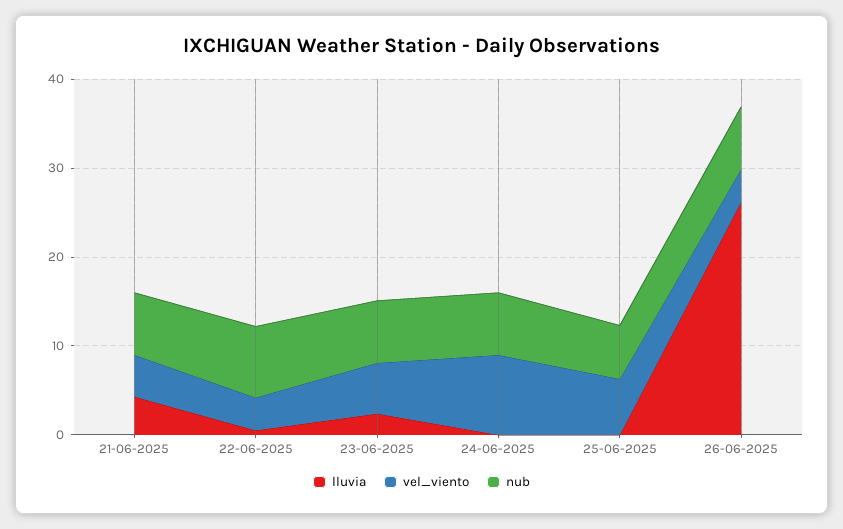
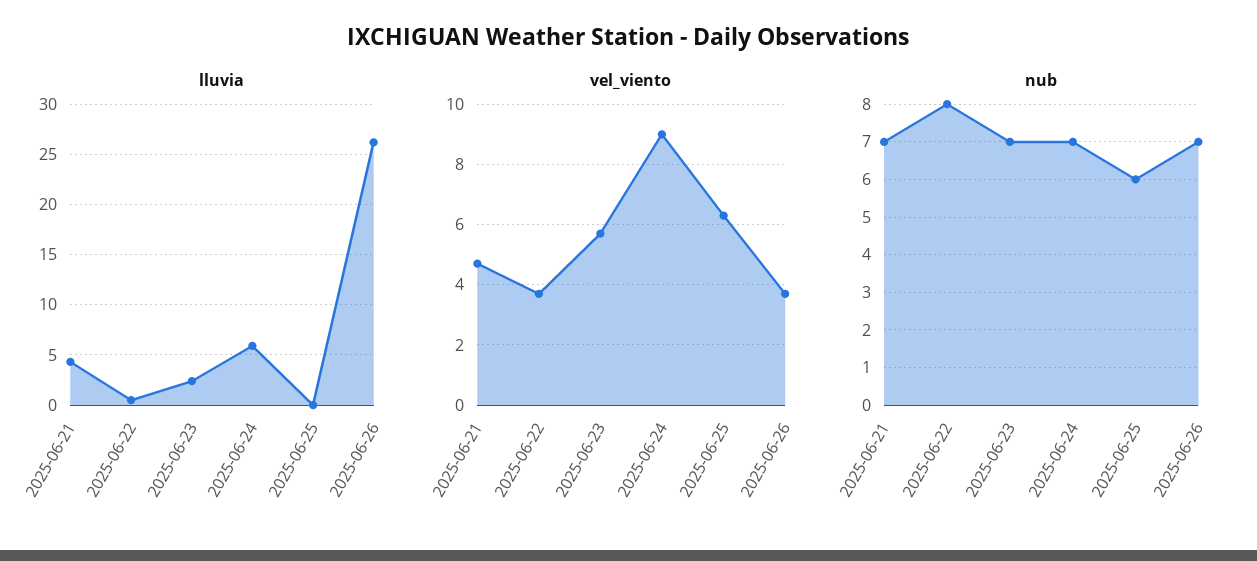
  {
    "lluvia": {
      "21-06-2025": 4,
      "22-06-2025": 1,
      "23-06-2025": 2,
-     "24-06-2025": 0,
+     "24-06-2025": 6,
      "25-06-2025": 0,
      "26-06-2025": 26
    },
    "vel_viento": {
      "21-06-2025": 4.5,
      "22-06-2025": 3.5,
      "23-06-2025": 5.5,
      "24-06-2025": 9,
      "25-06-2025": 6.5,
      "26-06-2025": 3.5
    },
    "nub": {
      "21-06-2025": 7,
      "22-06-2025": 8,
      "23-06-2025": 7,
      "24-06-2025": 7,
      "25-06-2025": 6,
      "26-06-2025": 7
    }
  }

